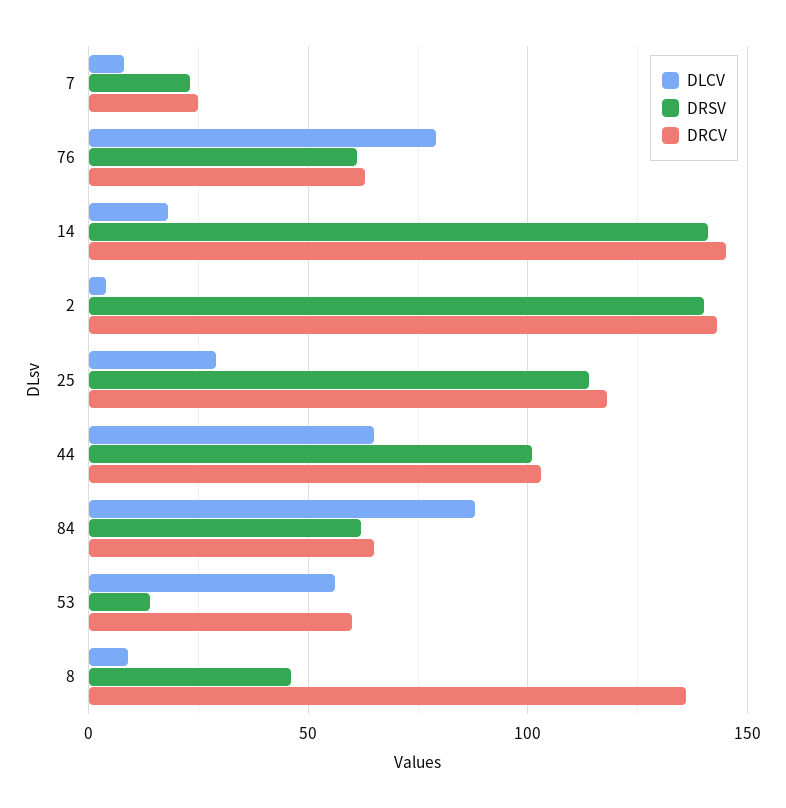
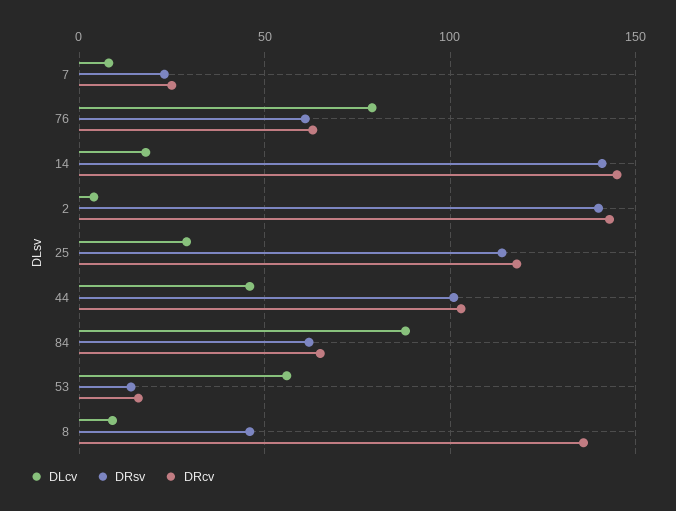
  {
    "DLCV": {
      "7": 10,
      "76": 80,
      "14": 20,
      "2": 5,
      "25": 30,
-     "44": 65,
+     "44": 45,
      "84": 90,
      "53": 55,
      "8": 10
    },
    "DRSV": {
      "7": 25,
      "76": 60,
      "14": 140,
      "2": 140,
      "25": 115,
      "44": 100,
      "84": 60,
      "53": 15,
      "8": 45
    },
    "DRCV": {
      "7": 25,
      "76": 65,
      "14": 145,
      "2": 145,
      "25": 120,
      "44": 105,
      "84": 65,
-     "53": 60,
+     "53": 15,
      "8": 135
    }
  }

